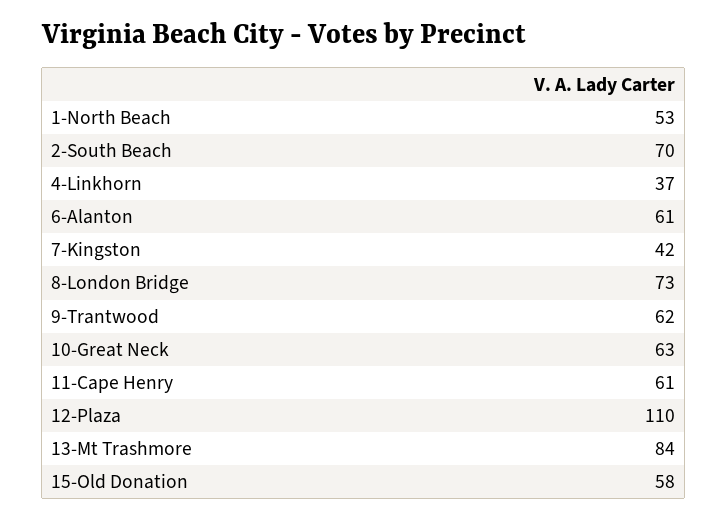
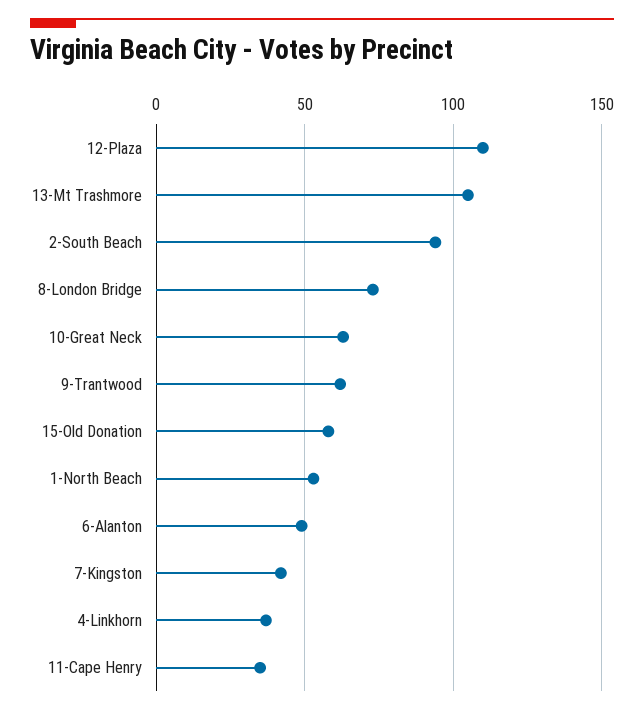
  {
    "1-North Beach": 53,
-   "2-South Beach": 70,
+   "2-South Beach": 95,
    "4-Linkhorn": 37,
-   "6-Alanton": 61,
+   "6-Alanton": 50,
    "7-Kingston": 42,
    "8-London Bridge": 73,
    "9-Trantwood": 62,
    "10-Great Neck": 63,
-   "11-Cape Henry": 61,
+   "11-Cape Henry": 35,
    "12-Plaza": 110,
-   "13-Mt Trashmore": 84,
+   "13-Mt Trashmore": 105,
    "15-Old Donation": 58
  }

